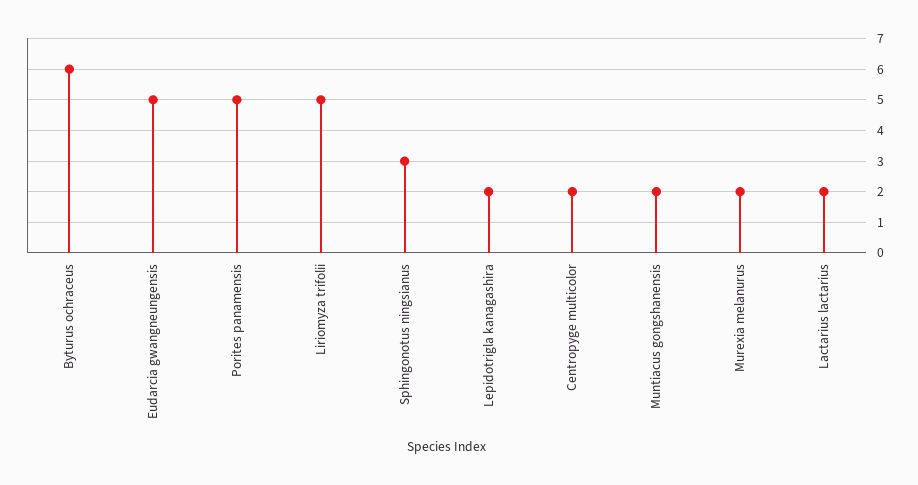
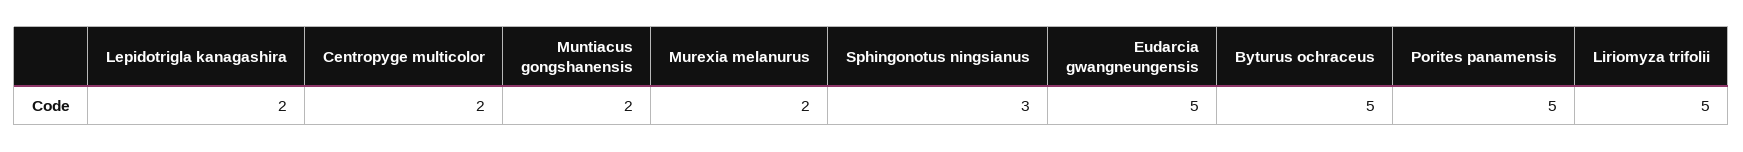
  {
-   "Byturus ochraceus": 6,
+   "Byturus ochraceus": 5,
    "Eudarcia gwangneungensis": 5,
    "Porites panamensis": 5,
    "Liriomyza trifolii": 5,
    "Sphingonotus ningsianus": 3,
    "Lepidotrigla kanagashira": 2,
    "Centropyge multicolor": 2,
    "Muntiacus gongshanensis": 2,
-   "Murexia melanurus": 2,
+   "Murexia melanurus": 2
-   "Lactarius lactarius": 2
  }

